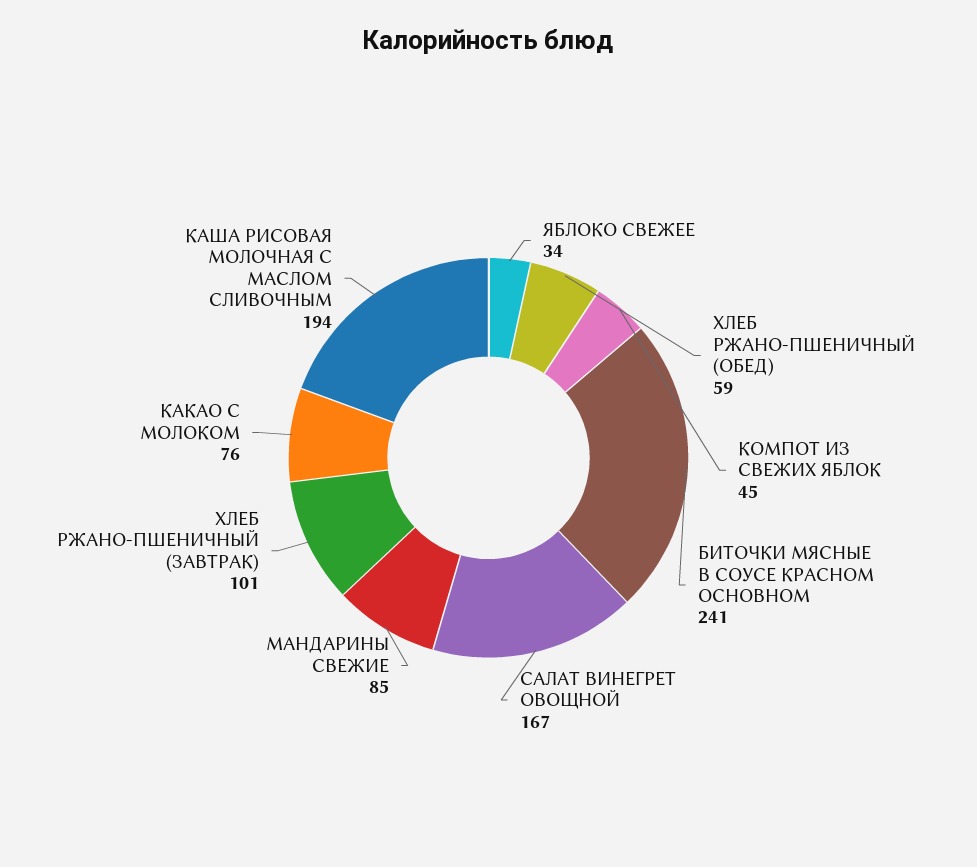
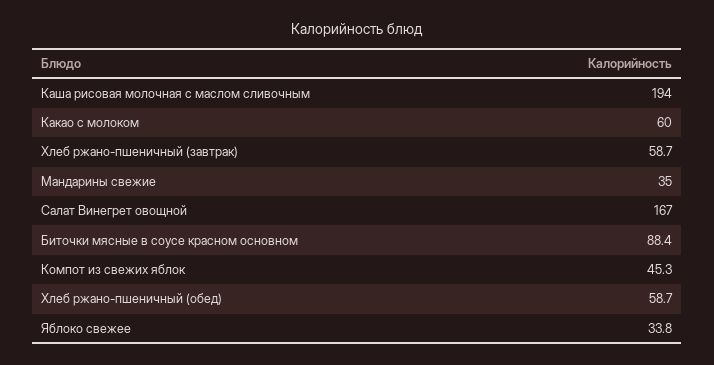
  {
    "ЯБЛОКО СВЕЖЕЕ": 33.8,
    "ХЛЕБ РЖАНО-ПШЕНИЧНЫЙ (ОБЕД)": 58.7,
    "КОМПОТ ИЗ СВЕЖИХ ЯБЛОК": 45.3,
-   "БИТОЧКИ МЯСНЫЕ В СОУСЕ КРАСНОМ ОСНОВНОМ": 241,
+   "БИТОЧКИ МЯСНЫЕ В СОУСЕ КРАСНОМ ОСНОВНОМ": 88.4,
    "САЛАТ ВИНЕГРЕТ ОВОЩНОЙ": 167,
-   "МАНДАРИНЫ СВЕЖИЕ": 85,
+   "МАНДАРИНЫ СВЕЖИЕ": 35,
-   "ХЛЕБ РЖАНО-ПШЕНИЧНЫЙ (ЗАВТРАК)": 101,
+   "ХЛЕБ РЖАНО-ПШЕНИЧНЫЙ (ЗАВТРАК)": 58.7,
-   "КАКАО С МОЛОКОМ": 76,
+   "КАКАО С МОЛОКОМ": 60,
    "КАША РИСОВАЯ МОЛОЧНАЯ С МАСЛОМ СЛИВОЧНЫМ": 194
  }

